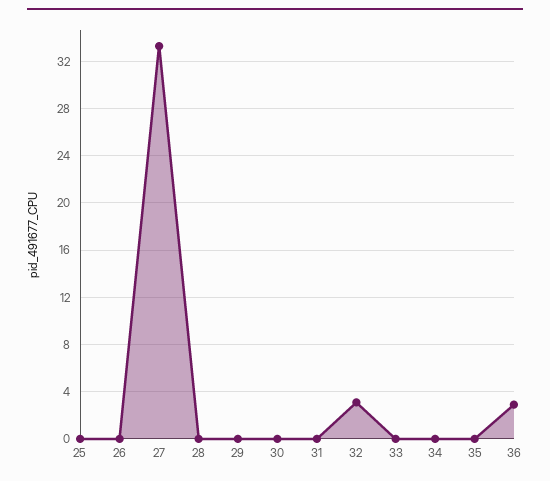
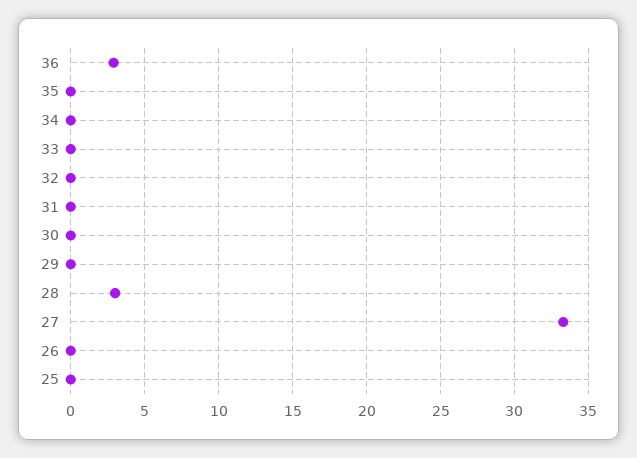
  {
    "25": 0,
    "26": 0,
    "27": 33.5,
-   "28": 0,
+   "28": 3,
    "29": 0,
    "30": 0,
    "31": 0,
-   "32": 3,
+   "32": 0,
    "33": 0,
    "34": 0,
    "35": 0,
    "36": 3
  }

